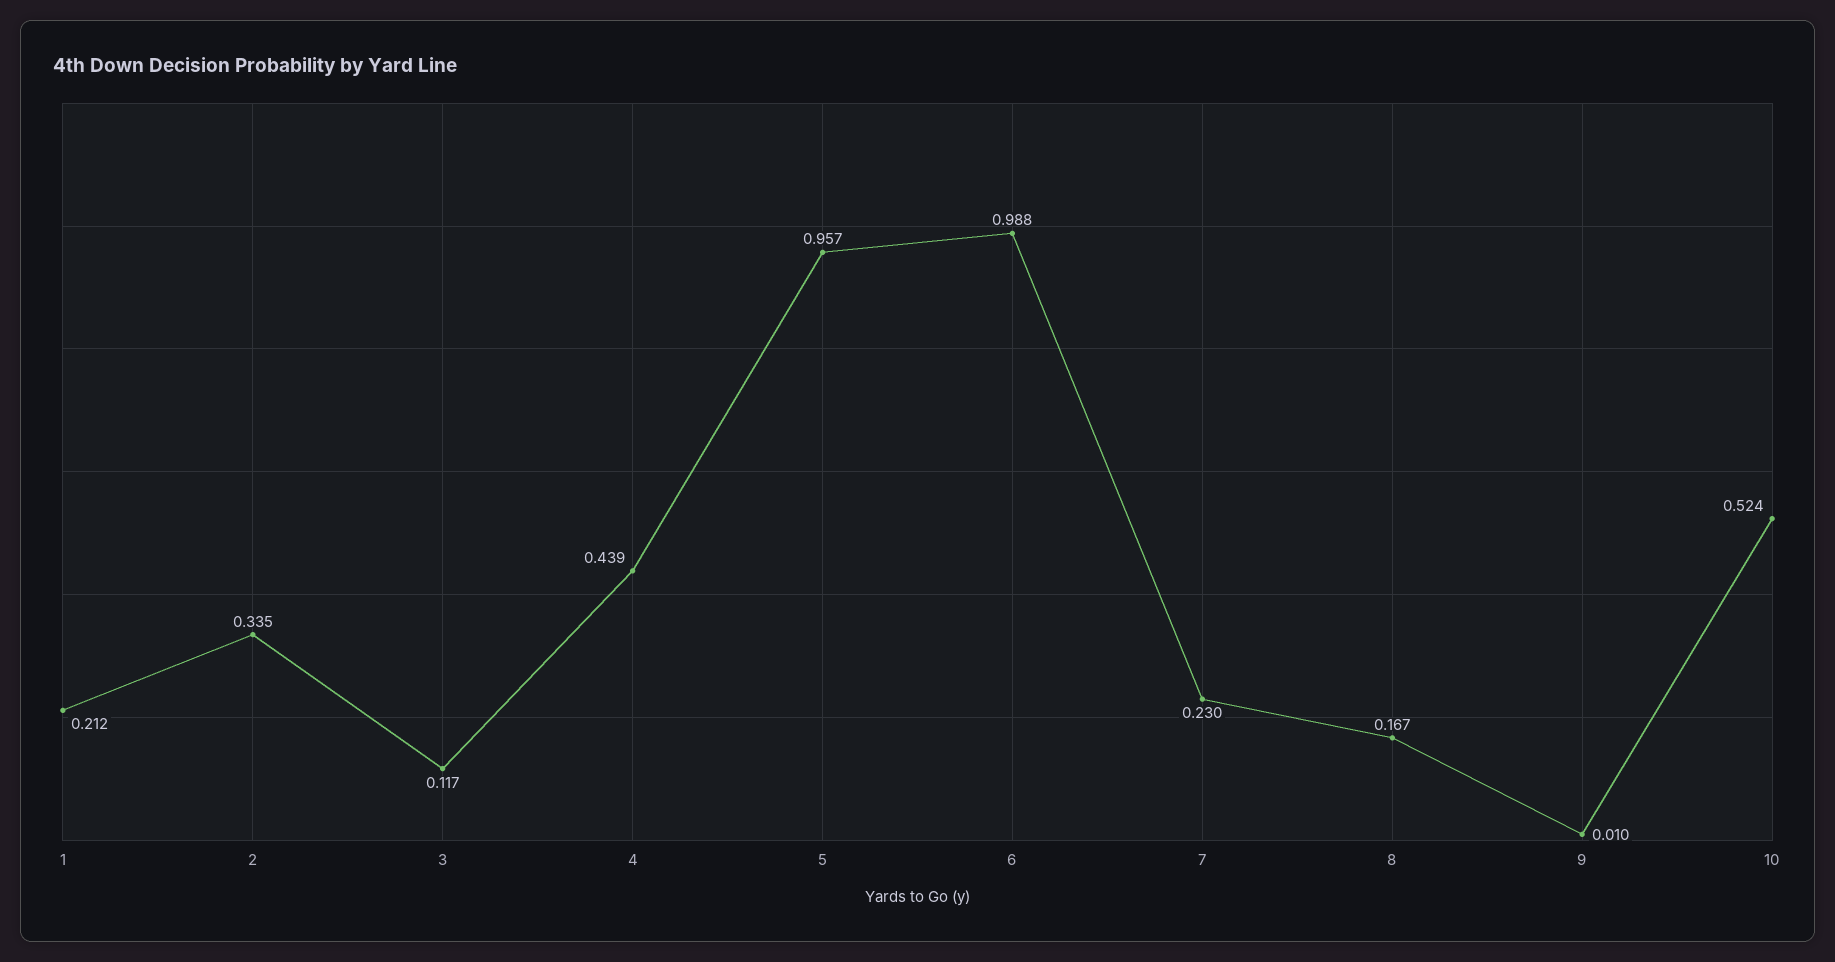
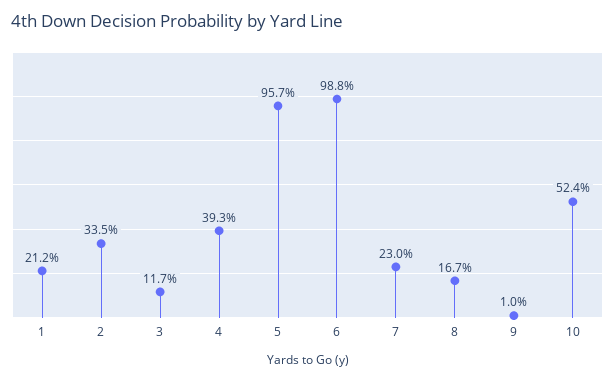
  {
    "1": 0.212,
    "2": 0.335,
    "3": 0.117,
-   "4": 0.439,
+   "4": 0.393,
    "5": 0.957,
    "6": 0.988,
    "7": 0.23,
    "8": 0.167,
    "9": 0.01,
    "10": 0.524
  }

